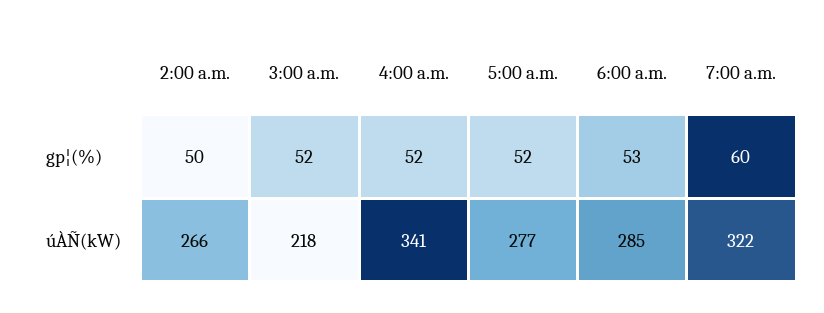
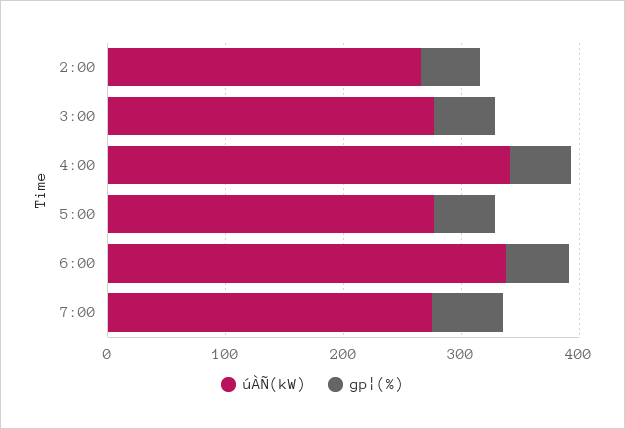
  {
    "gp¦(%)": {
      "2:00 a.m.": 50,
      "3:00 a.m.": 52,
      "4:00 a.m.": 52,
      "5:00 a.m.": 52,
      "6:00 a.m.": 53,
      "7:00 a.m.": 60
    },
    "úÀÑ(kW)": {
      "2:00 a.m.": 266,
-     "3:00 a.m.": 218,
+     "3:00 a.m.": 280,
      "4:00 a.m.": 341,
      "5:00 a.m.": 277,
-     "6:00 a.m.": 285,
+     "6:00 a.m.": 340,
-     "7:00 a.m.": 322
+     "7:00 a.m.": 280
    }
  }

